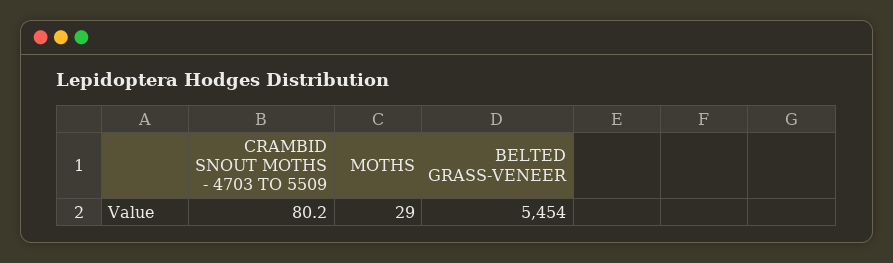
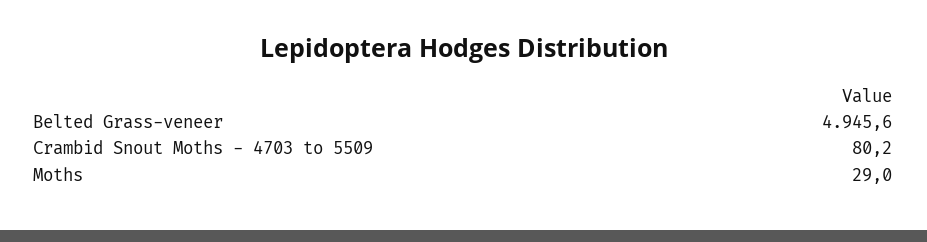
  {
    "CRAMBID SNOUT MOTHS - 4703 TO 5509": 80.2,
    "MOTHS": 29,
-   "BELTED GRASS-VENEER": 5454
+   "BELTED GRASS-VENEER": 4945.6
  }

